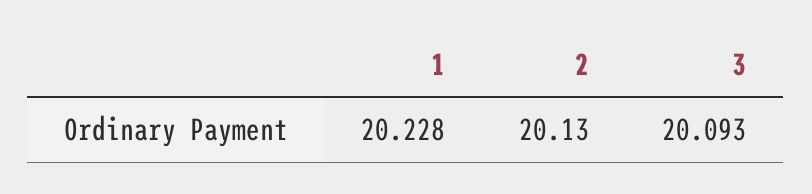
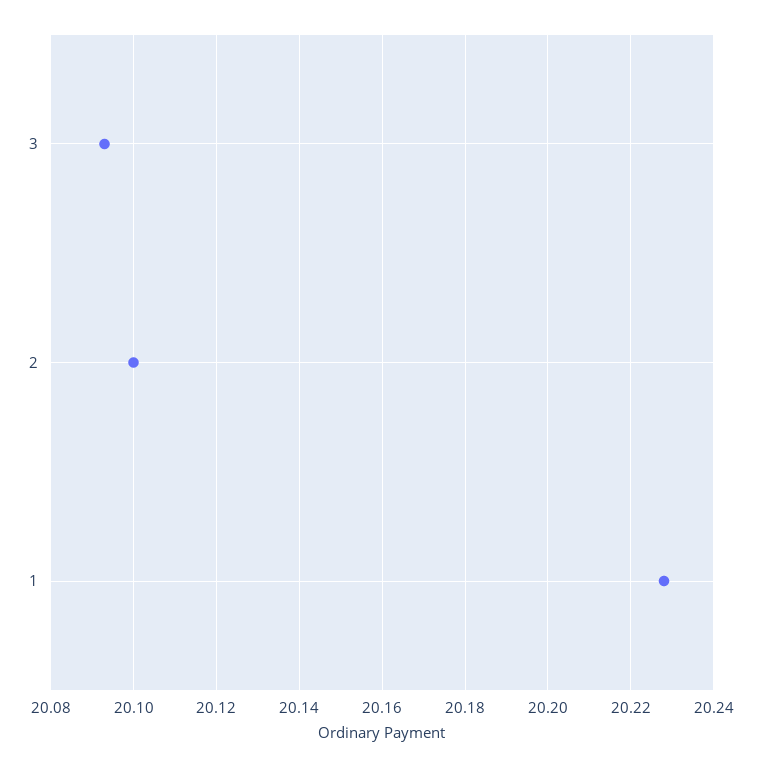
  {
    "1": 20.228,
-   "2": 20.13,
+   "2": 20.1,
    "3": 20.093
  }

